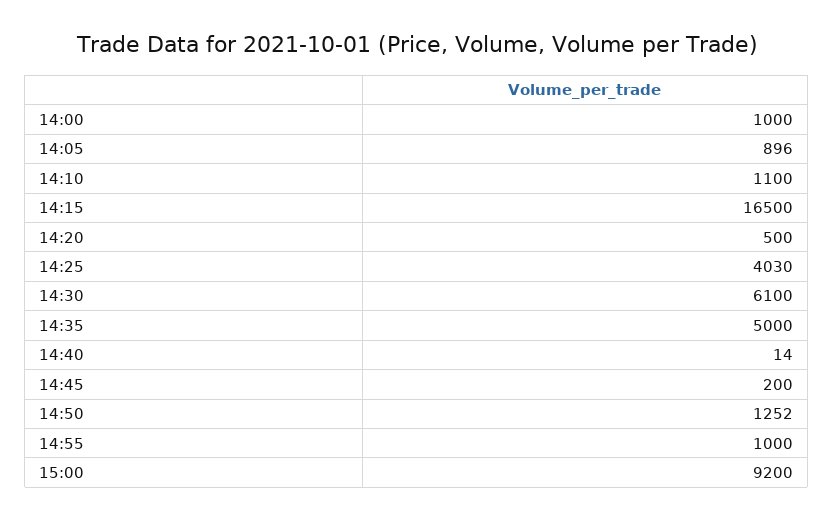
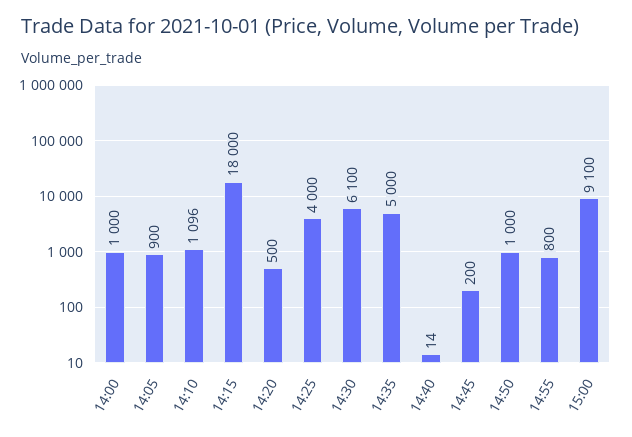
  {
    "14:00": 1000,
-   "14:05": 896,
+   "14:05": 900,
-   "14:10": 1100,
+   "14:10": 1096,
-   "14:15": 16500,
+   "14:15": 18000,
    "14:20": 500,
-   "14:25": 4030,
+   "14:25": 4000,
    "14:30": 6100,
    "14:35": 5000,
    "14:40": 14,
    "14:45": 200,
-   "14:50": 1252,
+   "14:50": 1000,
-   "14:55": 1000,
+   "14:55": 800,
-   "15:00": 9200
+   "15:00": 9100
  }

